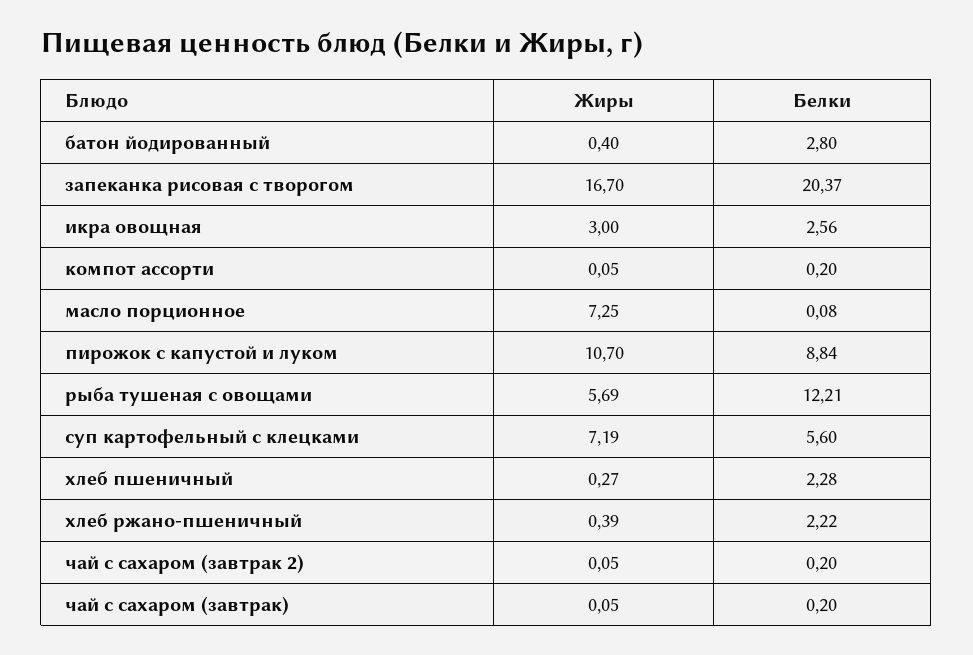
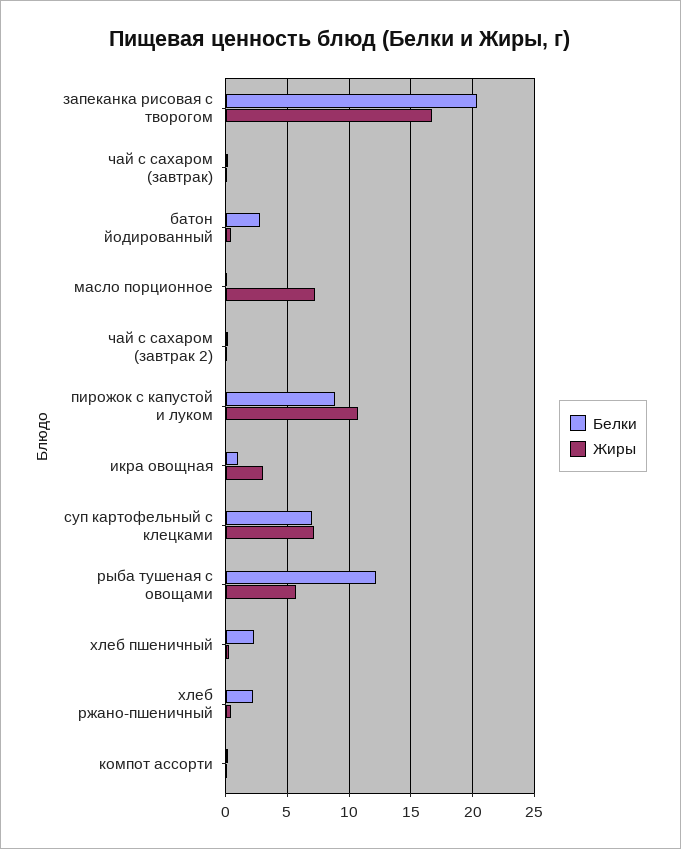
  {
    "Жиры": {
      "батон йодированный": 0.4,
      "запеканка рисовая с творогом": 16.7,
      "икра овощная": 3,
      "компот ассорти": 0.05,
      "масло порционное": 7.25,
      "пирожок с капустой и луком": 10.7,
      "рыба тушеная с овощами": 5.69,
      "суп картофельный с клецками": 7.19,
      "хлеб пшеничный": 0.27,
      "хлеб ржано-пшеничный": 0.39,
      "чай с сахаром (завтрак 2)": 0.05,
      "чай с сахаром (завтрак)": 0.05
    },
    "Белки": {
      "батон йодированный": 2.8,
      "запеканка рисовая с творогом": 20.37,
-     "икра овощная": 2.56,
+     "икра овощная": 1,
      "компот ассорти": 0.2,
      "масло порционное": 0.08,
      "пирожок с капустой и луком": 8.84,
      "рыба тушеная с овощами": 12.21,
-     "суп картофельный с клецками": 5.6,
+     "суп картофельный с клецками": 7,
      "хлеб пшеничный": 2.28,
      "хлеб ржано-пшеничный": 2.22,
      "чай с сахаром (завтрак 2)": 0.2,
      "чай с сахаром (завтрак)": 0.2
    }
  }

